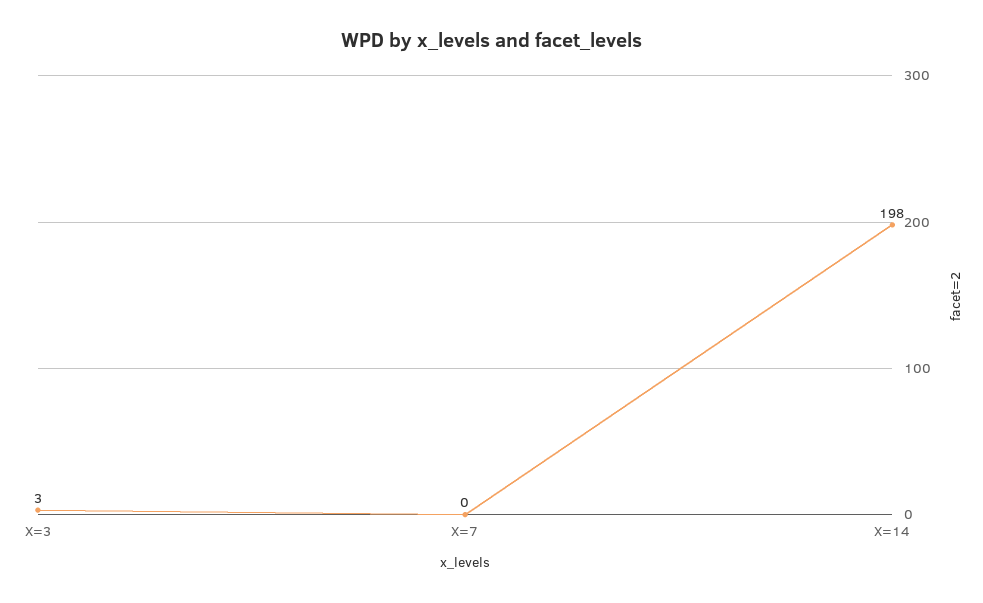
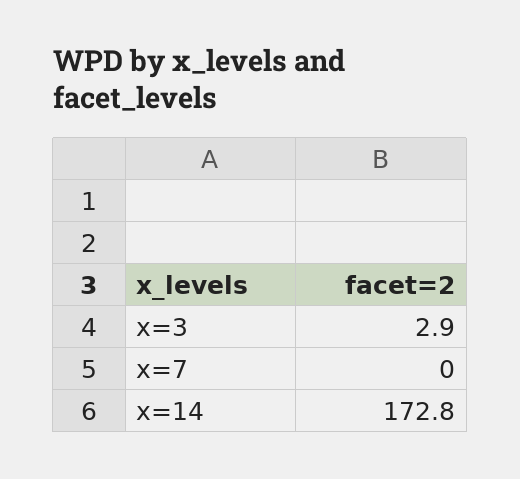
  {
    "X=3": 2.9,
    "X=7": 0,
-   "X=14": 198
+   "X=14": 172.8
  }

